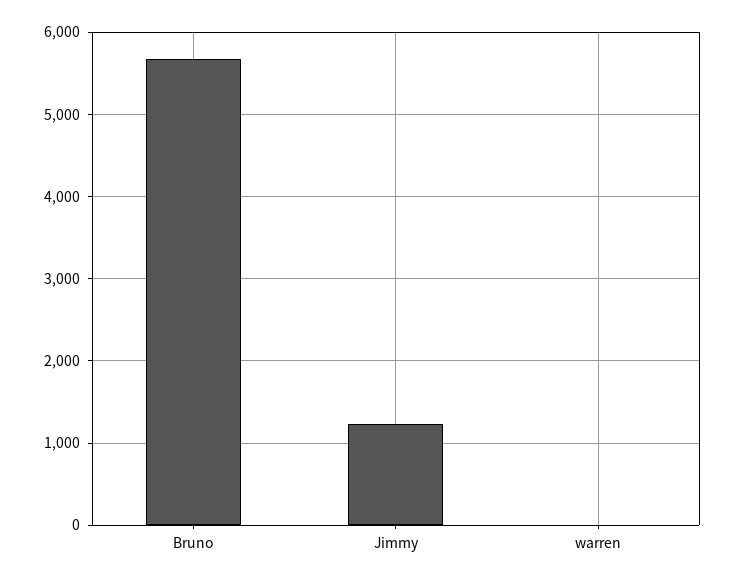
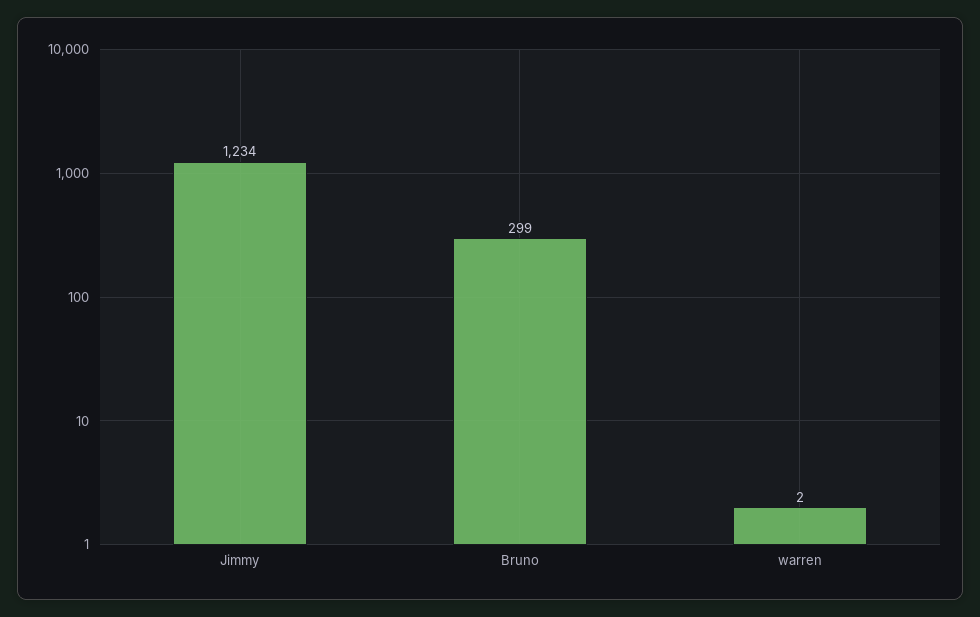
  {
-   "Bruno": 5700,
+   "Bruno": 299,
    "Jimmy": 1234,
    "warren": 2
  }

